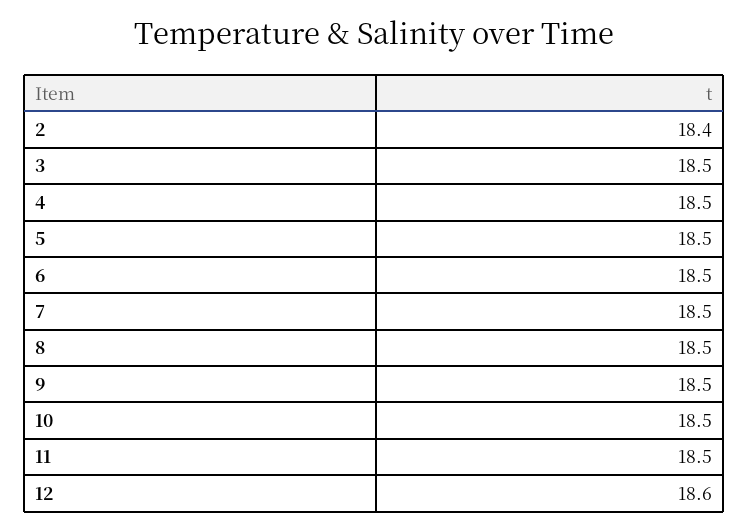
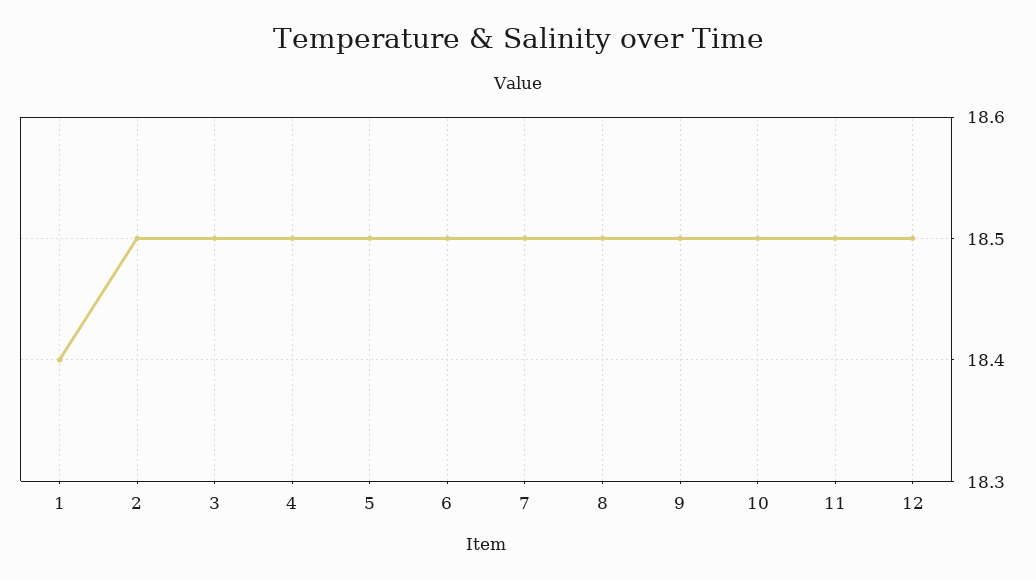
  {
-   "2": 18.4,
+   "2": 18.5,
    "3": 18.5,
    "4": 18.5,
    "5": 18.5,
    "6": 18.5,
    "7": 18.5,
    "8": 18.5,
    "9": 18.5,
    "10": 18.5,
    "11": 18.5,
-   "12": 18.6
+   "12": 18.5,
+   "1": 18.4
  }

